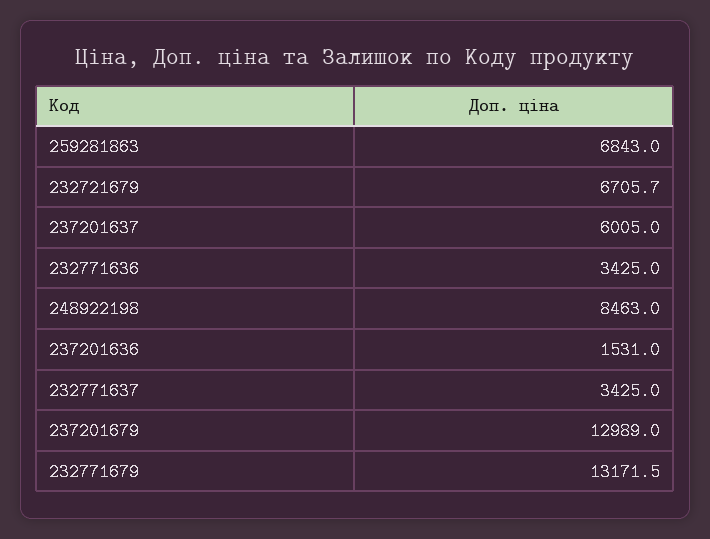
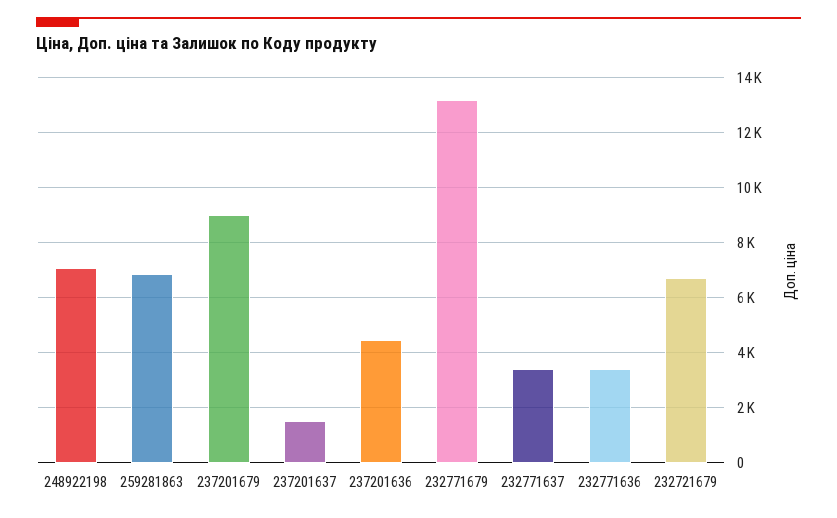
  {
    "259281863": 6843,
    "232721679": 6705.7,
-   "237201637": 6005,
+   "237201637": 1500,
    "232771636": 3425,
-   "248922198": 8463,
+   "248922198": 7000,
-   "237201636": 1531,
+   "237201636": 4500,
    "232771637": 3425,
-   "237201679": 12989,
+   "237201679": 9000,
    "232771679": 13171.5
  }

